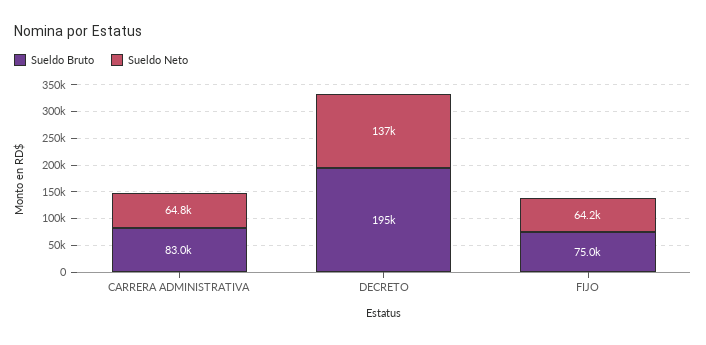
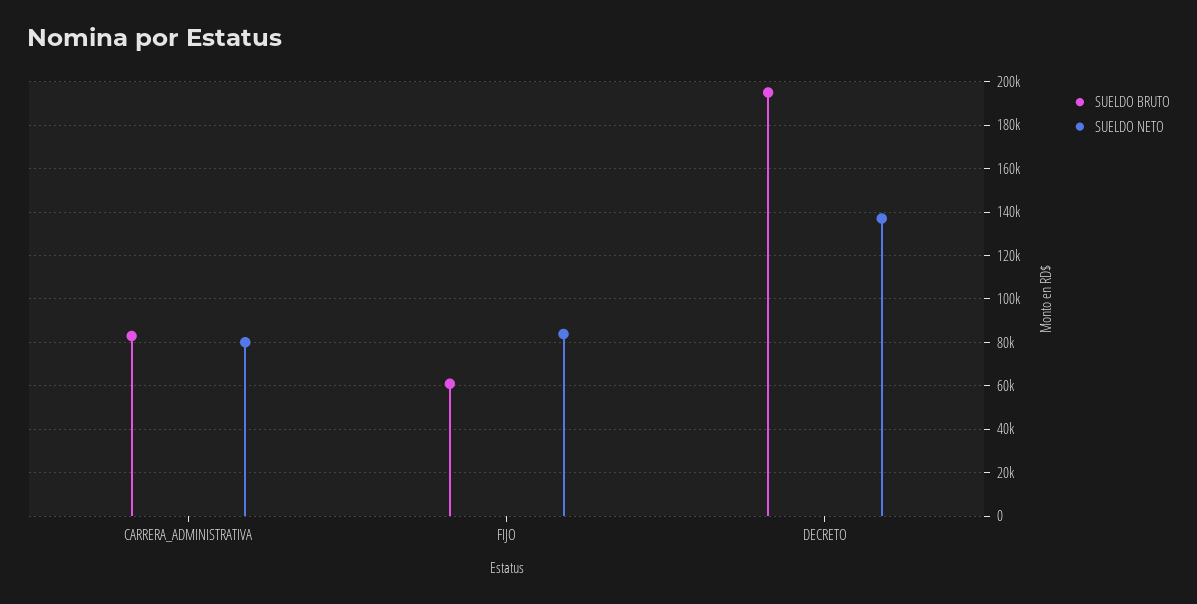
  {
    "Sueldo Bruto": {
      "CARRERA ADMINISTRATIVA": 83000,
      "DECRETO": 195000,
-     "FIJO": 75000
+     "FIJO": 60000
    },
    "Sueldo Neto": {
-     "CARRERA ADMINISTRATIVA": 64800,
+     "CARRERA ADMINISTRATIVA": 80000,
      "DECRETO": 137000,
-     "FIJO": 64200
+     "FIJO": 85000
    }
  }

